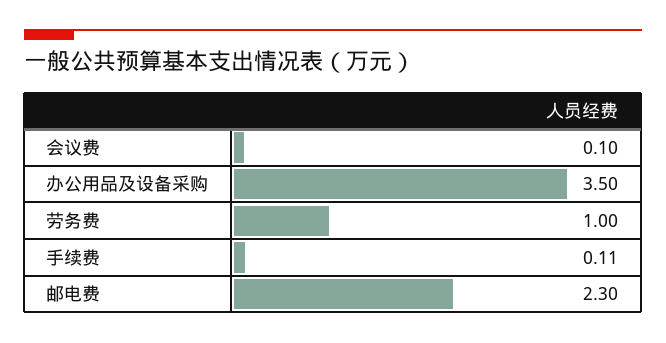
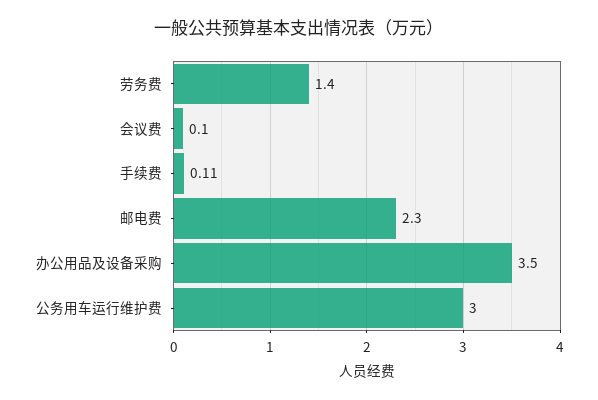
  {
    "会议费": 0.1,
    "办公用品及设备采购": 3.5,
-   "劳务费": 1,
+   "劳务费": 1.4,
    "手续费": 0.11,
-   "邮电费": 2.3
+   "邮电费": 2.3,
+   "公务用车运行维护费": 3
  }

